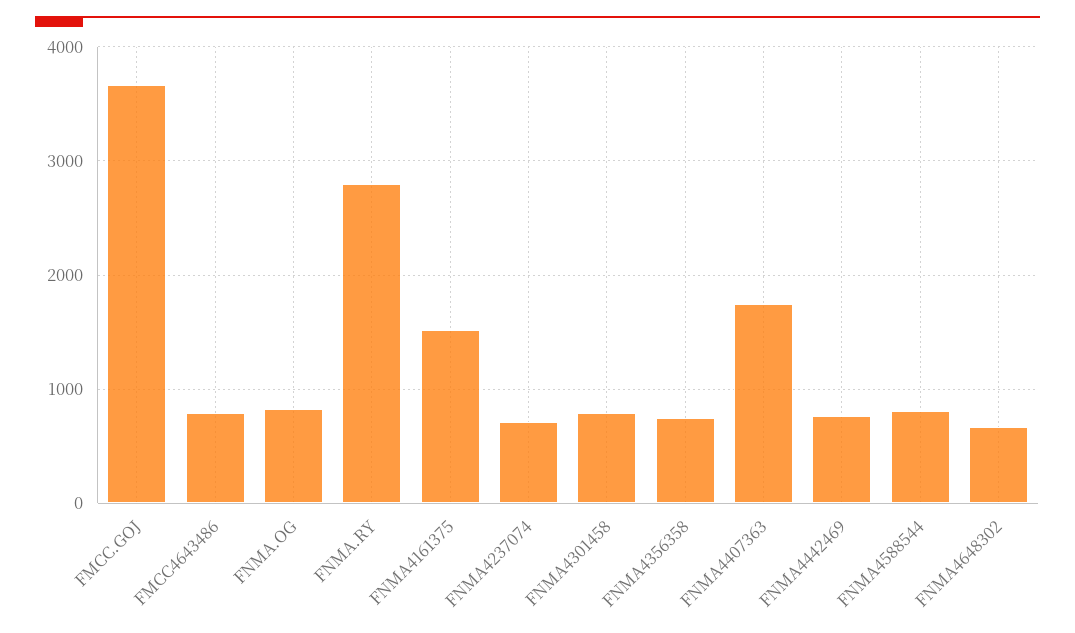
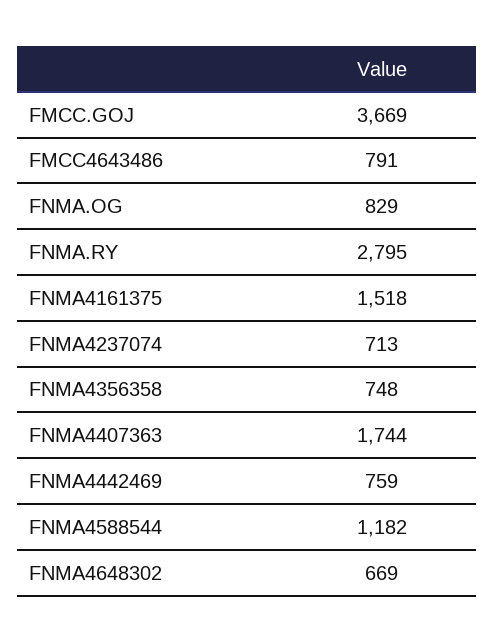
  {
    "FMCC.GOJ": 3669,
    "FMCC4643486": 791,
    "FNMA.OG": 829,
    "FNMA.RY": 2795,
    "FNMA4161375": 1518,
    "FNMA4237074": 713,
-   "FNMA4301458": 800,
    "FNMA4356358": 748,
    "FNMA4407363": 1744,
    "FNMA4442469": 759,
-   "FNMA4588544": 800,
+   "FNMA4588544": 1182,
    "FNMA4648302": 669
  }

